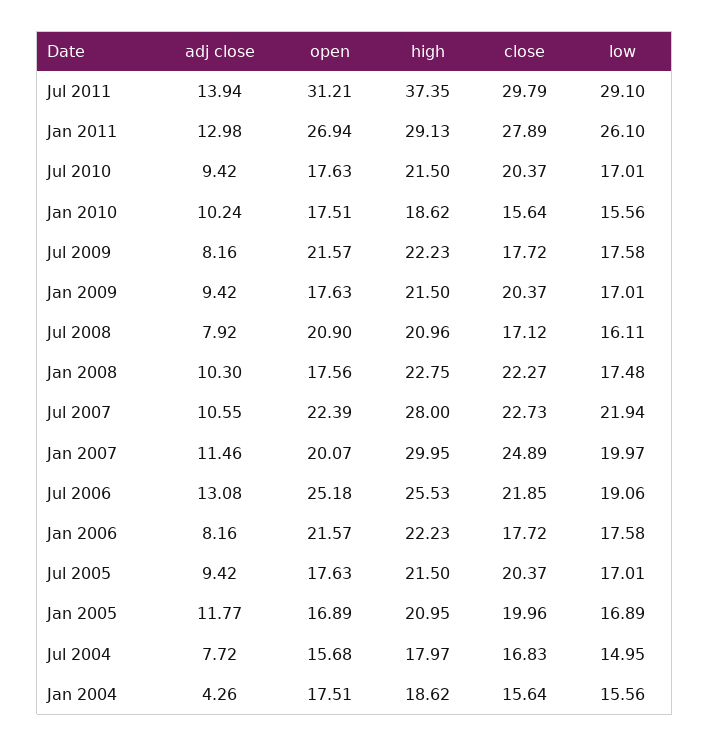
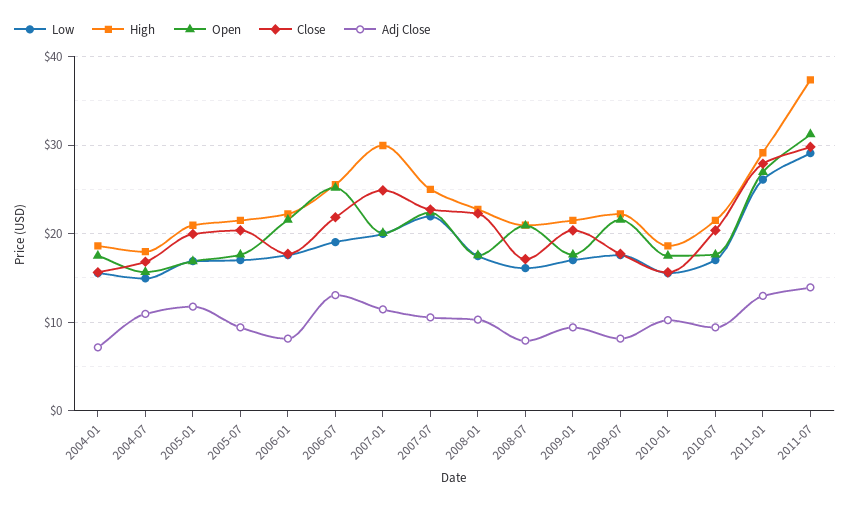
  {
    "adj close": {
      "Jul 2011": 13.94,
      "Jan 2011": 12.98,
      "Jul 2010": 9.42,
      "Jan 2010": 10.24,
      "Jul 2009": 8.16,
      "Jan 2009": 9.42,
      "Jul 2008": 7.92,
      "Jan 2008": 10.3,
      "Jul 2007": 10.55,
      "Jan 2007": 11.46,
      "Jul 2006": 13.08,
      "Jan 2006": 8.16,
      "Jul 2005": 9.42,
      "Jan 2005": 11.77,
-     "Jul 2004": 7.72,
+     "Jul 2004": 11,
-     "Jan 2004": 4.26
+     "Jan 2004": 7
    },
    "open": {
      "Jul 2011": 31.21,
      "Jan 2011": 26.94,
      "Jul 2010": 17.63,
      "Jan 2010": 17.51,
      "Jul 2009": 21.57,
      "Jan 2009": 17.63,
      "Jul 2008": 20.9,
      "Jan 2008": 17.56,
      "Jul 2007": 22.39,
      "Jan 2007": 20.07,
      "Jul 2006": 25.18,
      "Jan 2006": 21.57,
      "Jul 2005": 17.63,
      "Jan 2005": 16.89,
      "Jul 2004": 15.68,
      "Jan 2004": 17.51
    },
    "high": {
      "Jul 2011": 37.35,
      "Jan 2011": 29.13,
      "Jul 2010": 21.5,
      "Jan 2010": 18.62,
      "Jul 2009": 22.23,
      "Jan 2009": 21.5,
      "Jul 2008": 20.96,
      "Jan 2008": 22.75,
-     "Jul 2007": 28,
+     "Jul 2007": 25,
      "Jan 2007": 29.95,
      "Jul 2006": 25.53,
      "Jan 2006": 22.23,
      "Jul 2005": 21.5,
      "Jan 2005": 20.95,
      "Jul 2004": 17.97,
      "Jan 2004": 18.62
    },
    "close": {
      "Jul 2011": 29.79,
      "Jan 2011": 27.89,
      "Jul 2010": 20.37,
      "Jan 2010": 15.64,
      "Jul 2009": 17.72,
      "Jan 2009": 20.37,
      "Jul 2008": 17.12,
      "Jan 2008": 22.27,
      "Jul 2007": 22.73,
      "Jan 2007": 24.89,
      "Jul 2006": 21.85,
      "Jan 2006": 17.72,
      "Jul 2005": 20.37,
      "Jan 2005": 19.96,
      "Jul 2004": 16.83,
      "Jan 2004": 15.64
    },
    "low": {
      "Jul 2011": 29.1,
      "Jan 2011": 26.1,
      "Jul 2010": 17.01,
      "Jan 2010": 15.56,
      "Jul 2009": 17.58,
      "Jan 2009": 17.01,
      "Jul 2008": 16.11,
      "Jan 2008": 17.48,
      "Jul 2007": 21.94,
      "Jan 2007": 19.97,
      "Jul 2006": 19.06,
      "Jan 2006": 17.58,
      "Jul 2005": 17.01,
      "Jan 2005": 16.89,
      "Jul 2004": 14.95,
      "Jan 2004": 15.56
    }
  }

